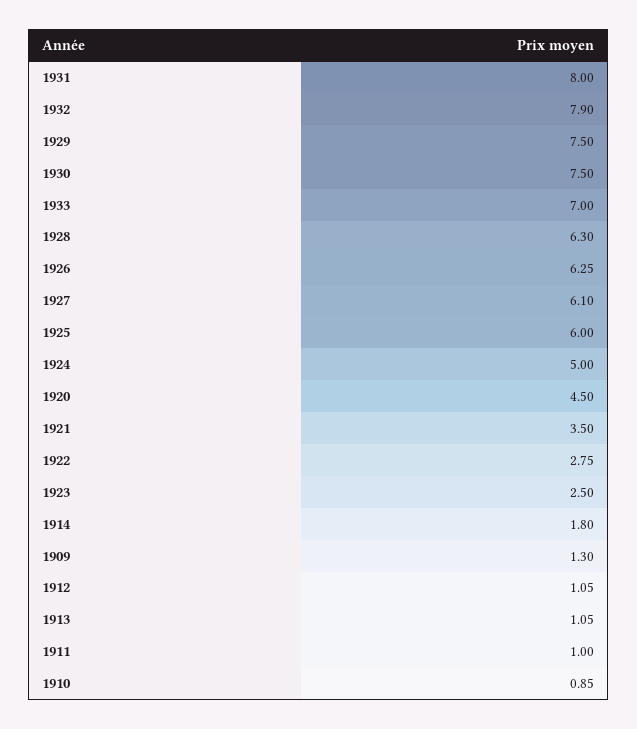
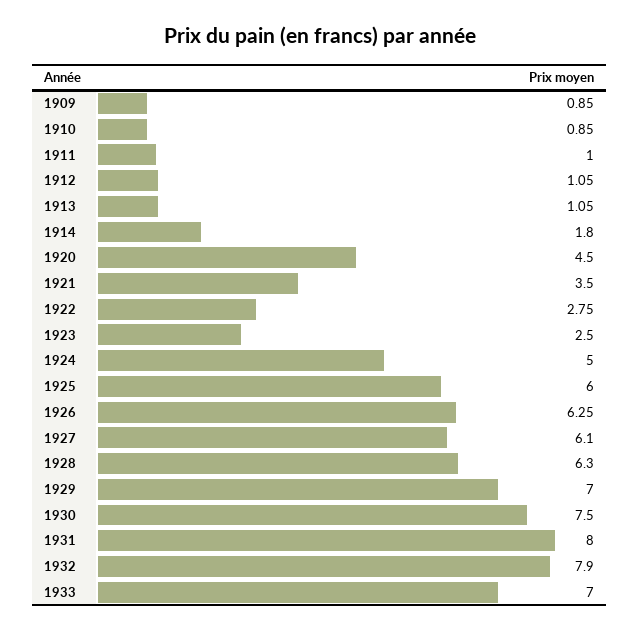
  {
    "1931": 8,
    "1932": 7.9,
-   "1929": 7.5,
+   "1929": 7,
    "1930": 7.5,
    "1933": 7,
    "1928": 6.3,
    "1926": 6.25,
    "1927": 6.1,
    "1925": 6,
    "1924": 5,
    "1920": 4.5,
    "1921": 3.5,
    "1922": 2.75,
    "1923": 2.5,
    "1914": 1.8,
-   "1909": 1.3,
+   "1909": 0.85,
    "1912": 1.05,
    "1913": 1.05,
    "1911": 1,
    "1910": 0.85
  }

